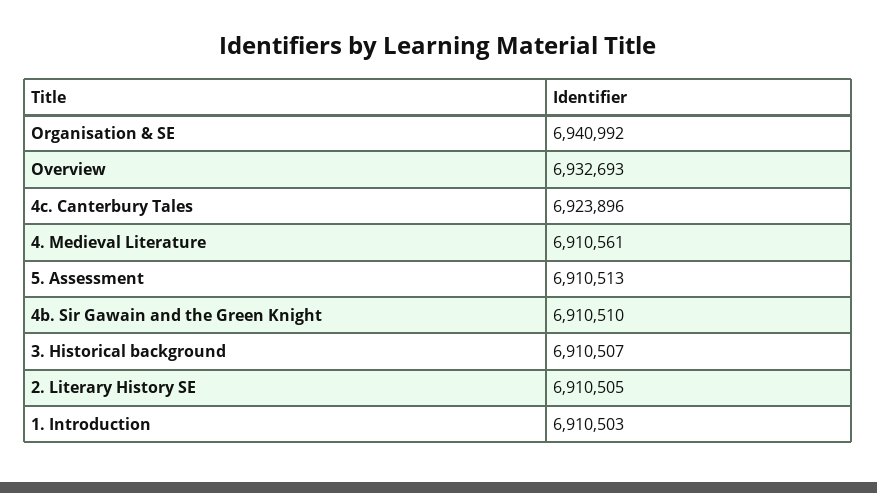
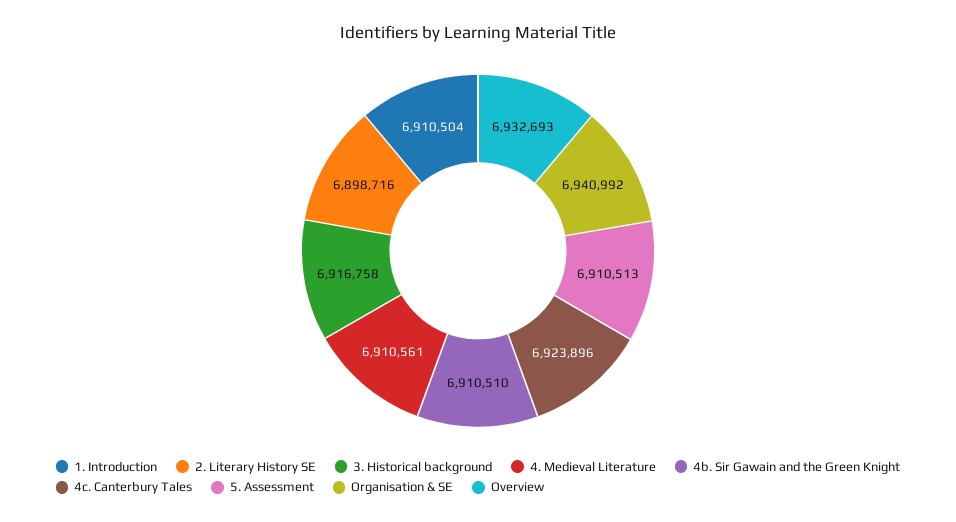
  {
    "Organisation & SE": 6940992,
    "Overview": 6932693,
    "4c. Canterbury Tales": 6923896,
    "4. Medieval Literature": 6910561,
    "5. Assessment": 6910513,
    "4b. Sir Gawain and the Green Knight": 6910510,
-   "3. Historical background": 6910507,
+   "3. Historical background": 6916758,
-   "2. Literary History SE": 6910505,
+   "2. Literary History SE": 6898716,
-   "1. Introduction": 6910503
+   "1. Introduction": 6910504
  }

